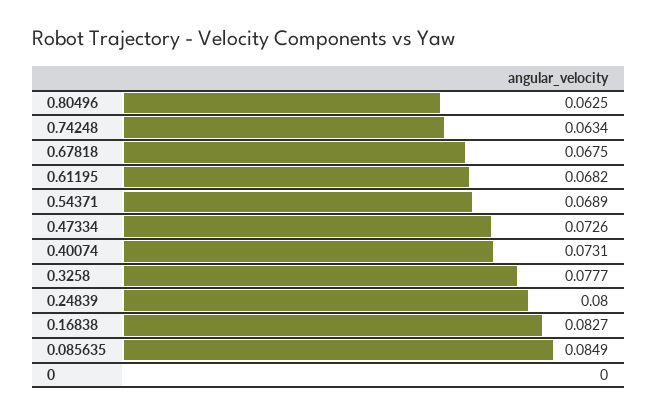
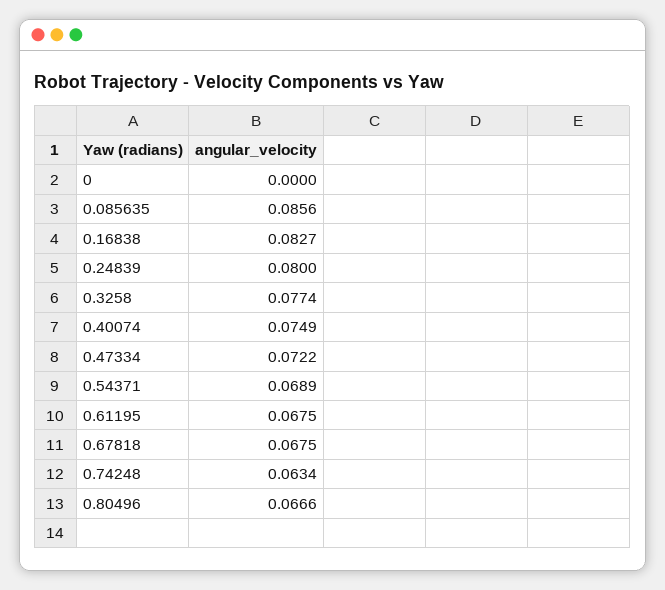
  {
-   "0.80496": 0.0625,
+   "0.80496": 0.0666,
    "0.74248": 0.0634,
    "0.67818": 0.0675,
-   "0.61195": 0.0682,
+   "0.61195": 0.0675,
    "0.54371": 0.0689,
-   "0.47334": 0.0726,
+   "0.47334": 0.0722,
-   "0.40074": 0.0731,
+   "0.40074": 0.0749,
-   "0.3258": 0.0777,
+   "0.3258": 0.0774,
    "0.24839": 0.08,
    "0.16838": 0.0827,
-   "0.085635": 0.0849,
+   "0.085635": 0.0856,
    "0": 0
  }

